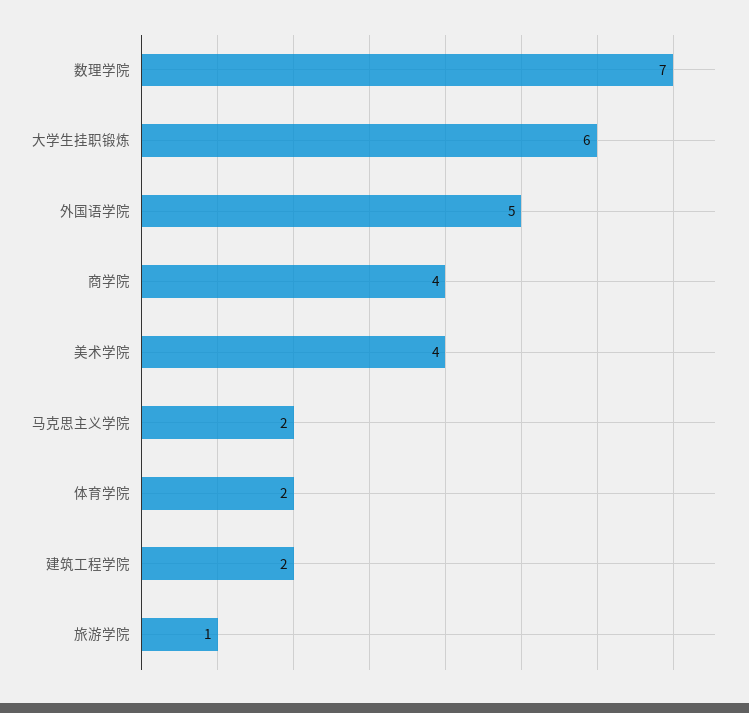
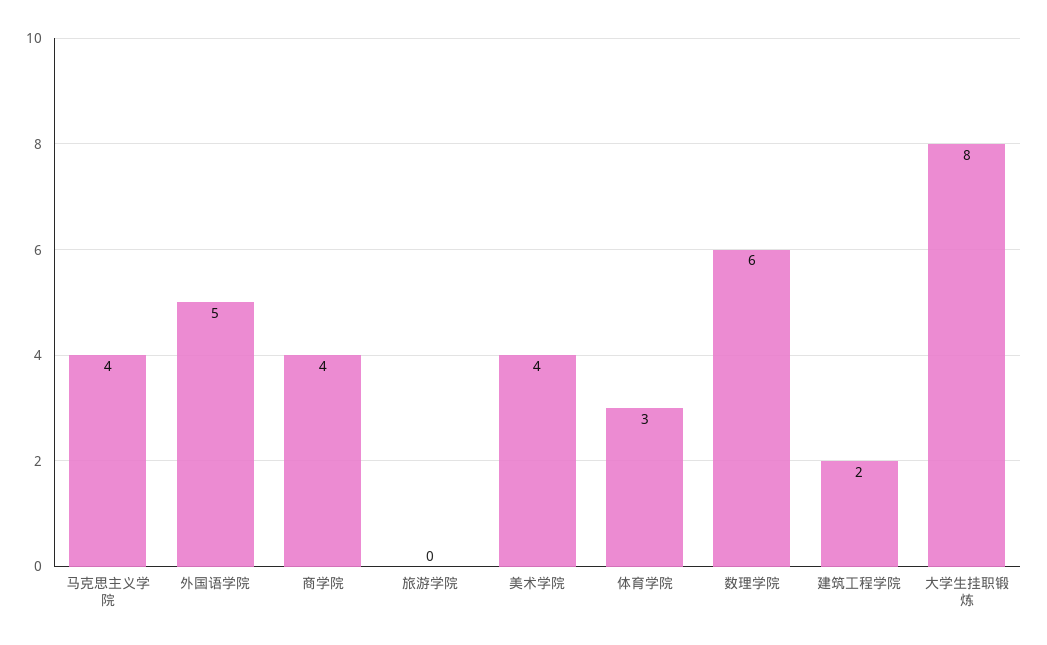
  {
-   "数理学院": 7,
+   "数理学院": 6,
-   "大学生挂职锻炼": 6,
+   "大学生挂职锻炼": 8,
    "外国语学院": 5,
    "商学院": 4,
    "美术学院": 4,
-   "马克思主义学院": 2,
+   "马克思主义学院": 4,
-   "体育学院": 2,
+   "体育学院": 3,
    "建筑工程学院": 2,
-   "旅游学院": 1
+   "旅游学院": 0
  }

